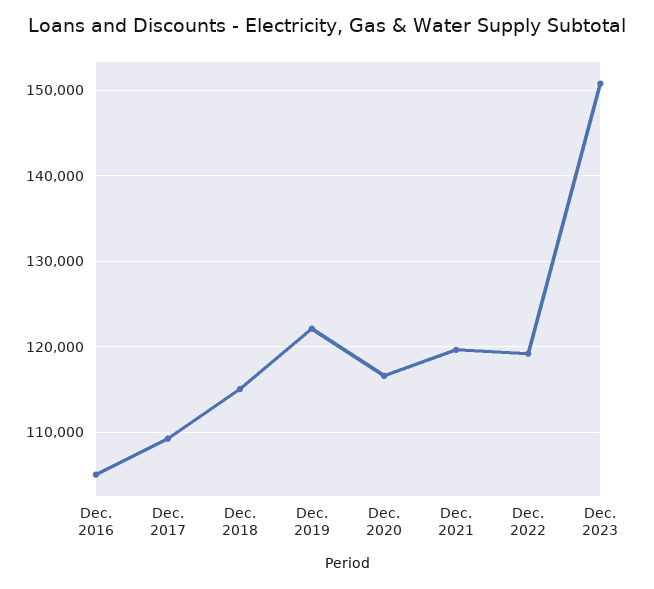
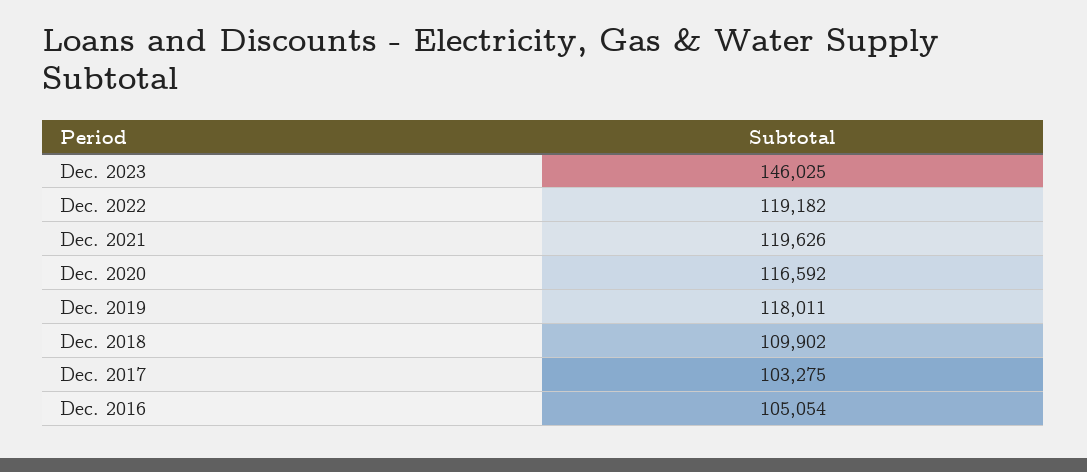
  {
    "Dec. 2016": 105054,
-   "Dec. 2017": 109000,
+   "Dec. 2017": 103275,
-   "Dec. 2018": 115000,
+   "Dec. 2018": 109902,
-   "Dec. 2019": 122000,
+   "Dec. 2019": 118011,
    "Dec. 2020": 116592,
    "Dec. 2021": 119626,
    "Dec. 2022": 119182,
-   "Dec. 2023": 151000
+   "Dec. 2023": 146025
  }

